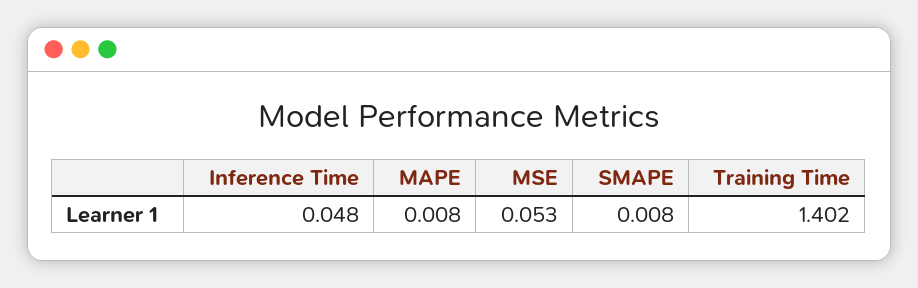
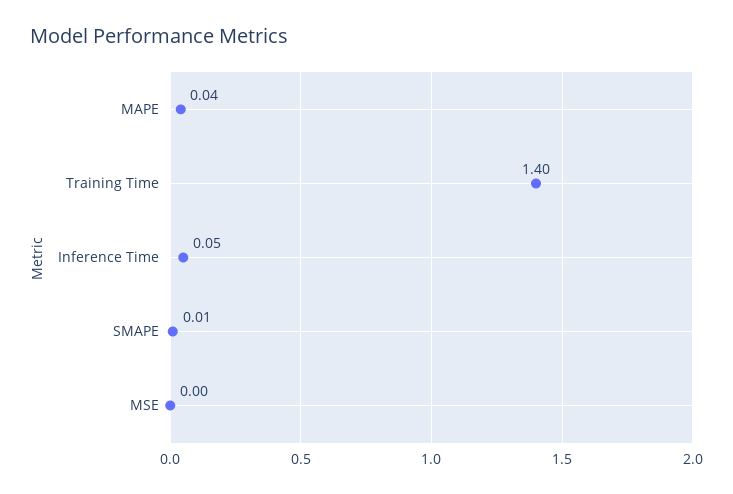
  {
    "Inference Time": 0.048,
-   "MAPE": 0.008,
+   "MAPE": 0.04,
-   "MSE": 0.053,
+   "MSE": 0,
    "SMAPE": 0.008,
    "Training Time": 1.402
  }

